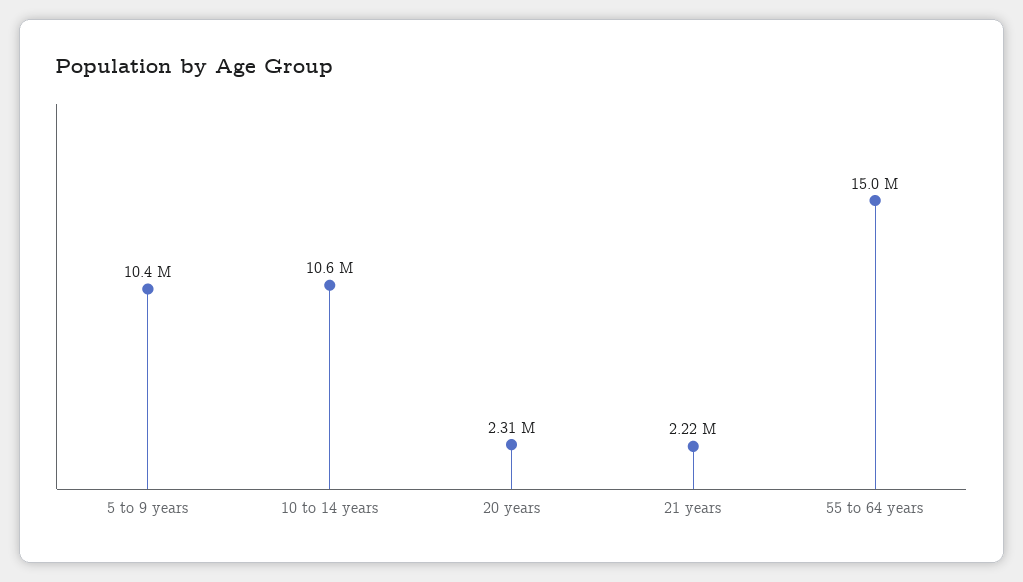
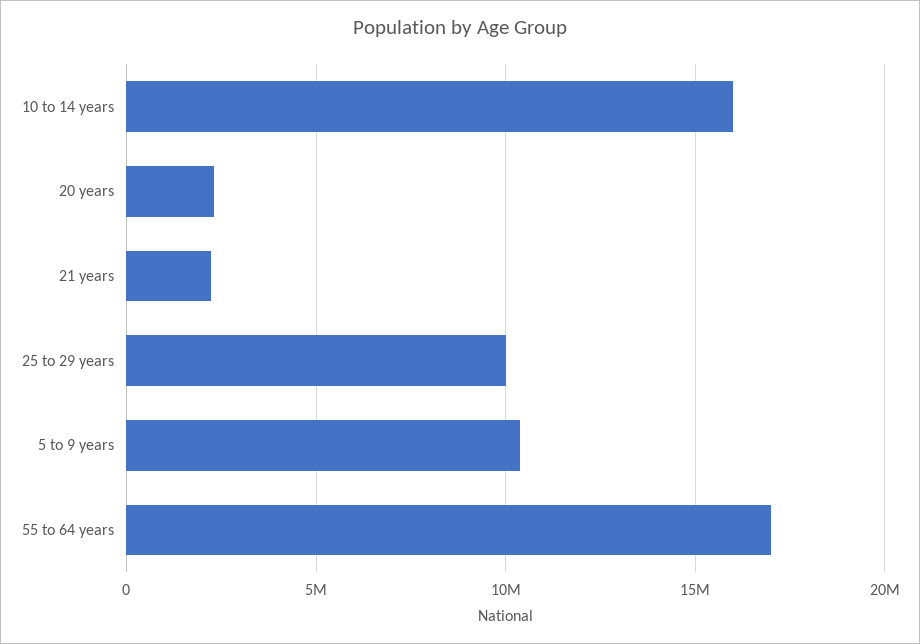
  {
    "5 to 9 years": 10400000,
-   "10 to 14 years": 10600000,
+   "10 to 14 years": 16000000,
    "20 years": 2310000,
    "21 years": 2220000,
-   "55 to 64 years": 15000000
+   "55 to 64 years": 17000000,
+   "25 to 29 years": 10000000
  }

